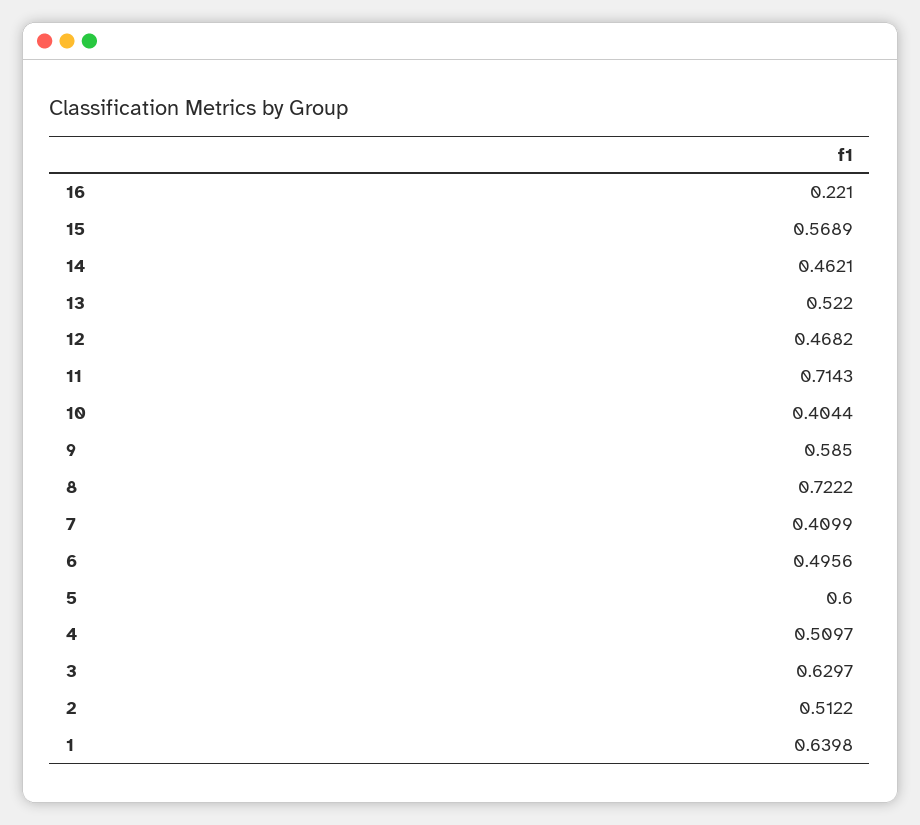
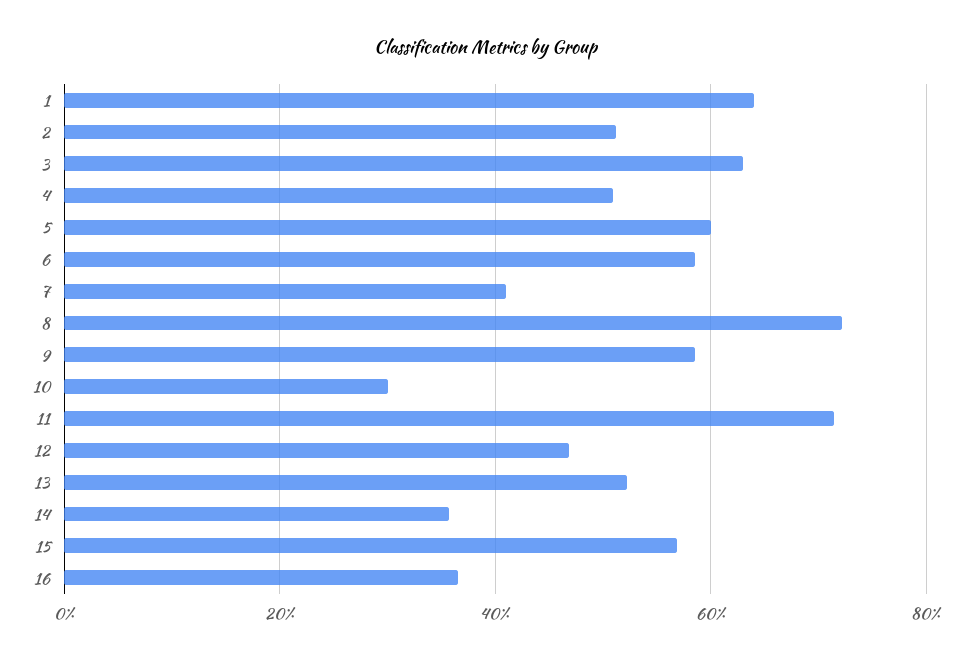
  {
-   "16": 0.221,
+   "16": 0.36,
    "15": 0.5689,
-   "14": 0.4621,
+   "14": 0.36,
    "13": 0.522,
    "12": 0.4682,
    "11": 0.7143,
-   "10": 0.4044,
+   "10": 0.3,
    "9": 0.585,
    "8": 0.7222,
    "7": 0.4099,
-   "6": 0.4956,
+   "6": 0.58,
    "5": 0.6,
    "4": 0.5097,
    "3": 0.6297,
    "2": 0.5122,
    "1": 0.6398
  }

